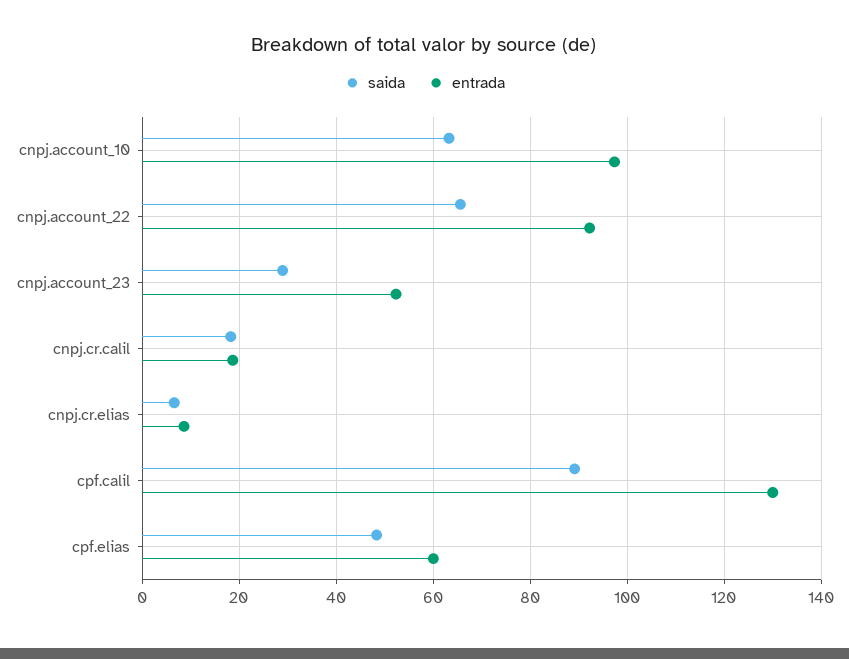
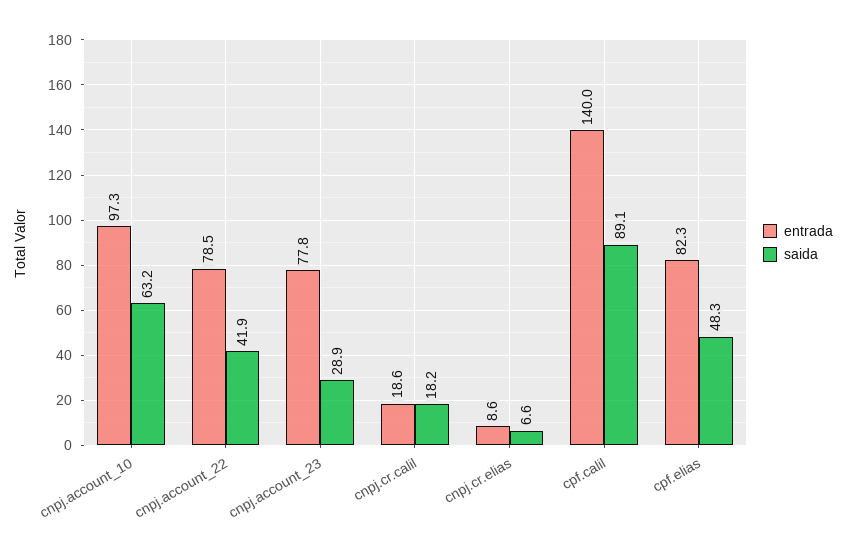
  {
    "saida": {
      "cnpj.account_10": 63.2,
-     "cnpj.account_22": 66,
+     "cnpj.account_22": 41.9,
      "cnpj.account_23": 28.9,
      "cnpj.cr.calil": 18.2,
      "cnpj.cr.elias": 6.6,
      "cpf.calil": 89.1,
      "cpf.elias": 48.3
    },
    "entrada": {
      "cnpj.account_10": 97.3,
-     "cnpj.account_22": 92,
+     "cnpj.account_22": 78.5,
-     "cnpj.account_23": 52,
+     "cnpj.account_23": 77.8,
      "cnpj.cr.calil": 18.6,
      "cnpj.cr.elias": 8.6,
-     "cpf.calil": 130,
+     "cpf.calil": 140,
-     "cpf.elias": 60
+     "cpf.elias": 82.3
    }
  }

